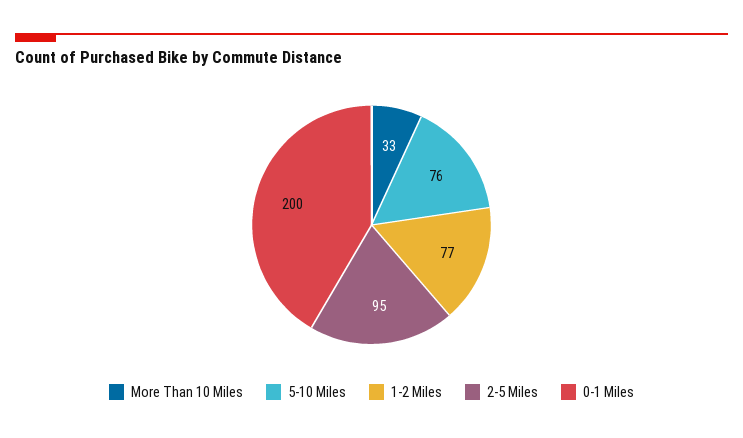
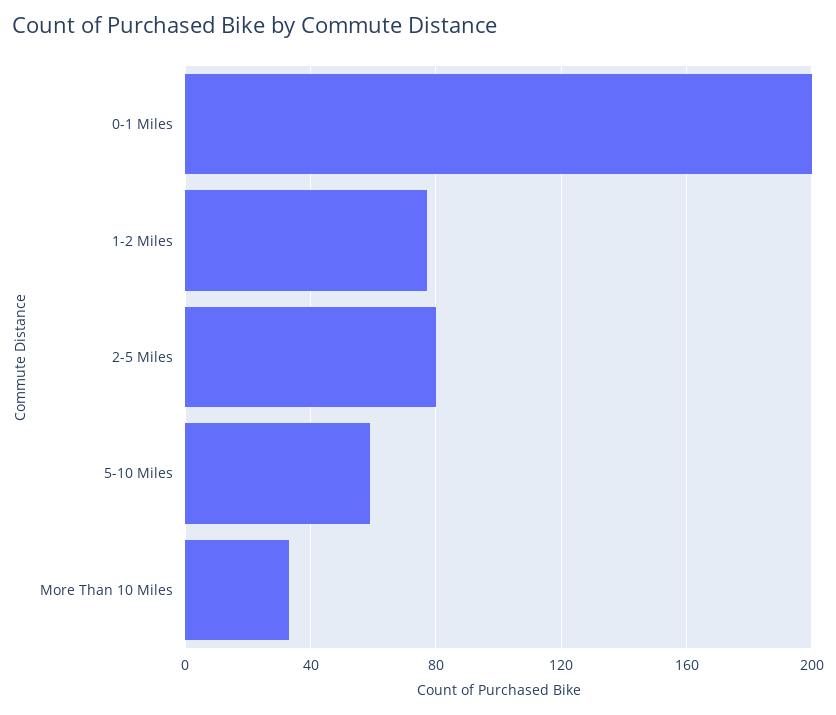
  {
    "More Than 10 Miles": 33,
-   "5-10 Miles": 76,
+   "5-10 Miles": 60,
    "1-2 Miles": 77,
-   "2-5 Miles": 95,
+   "2-5 Miles": 80,
    "0-1 Miles": 200
  }

